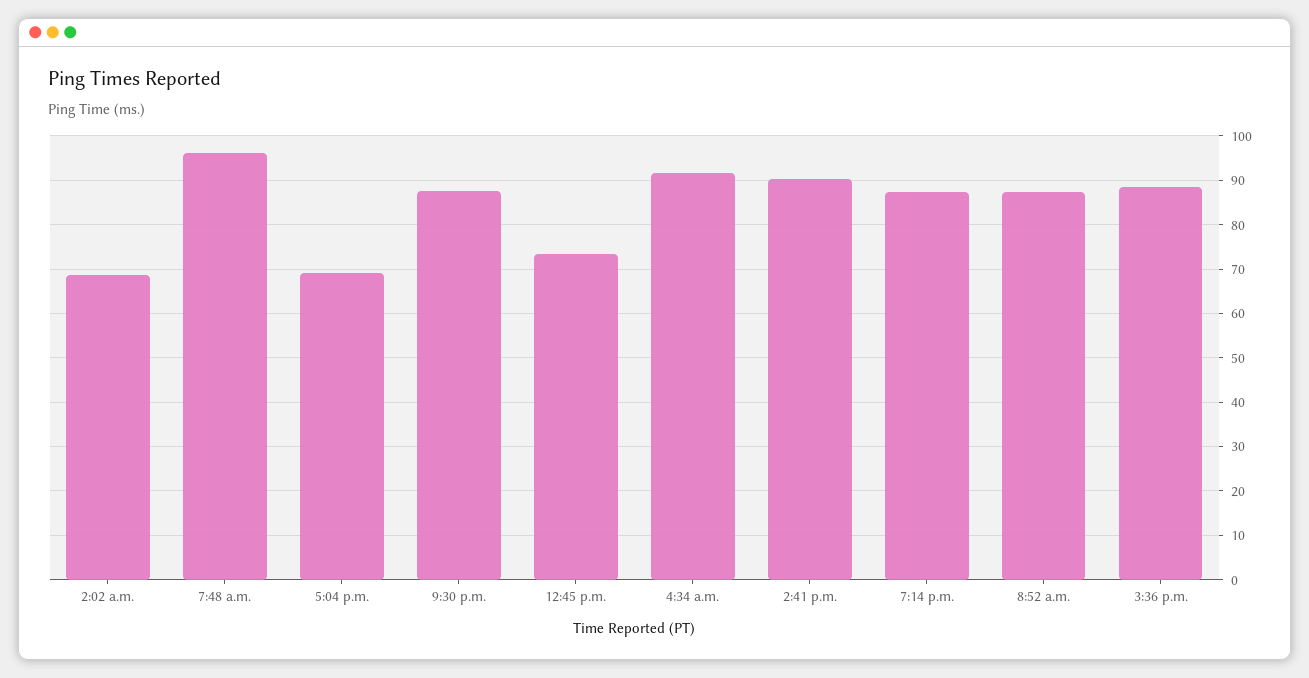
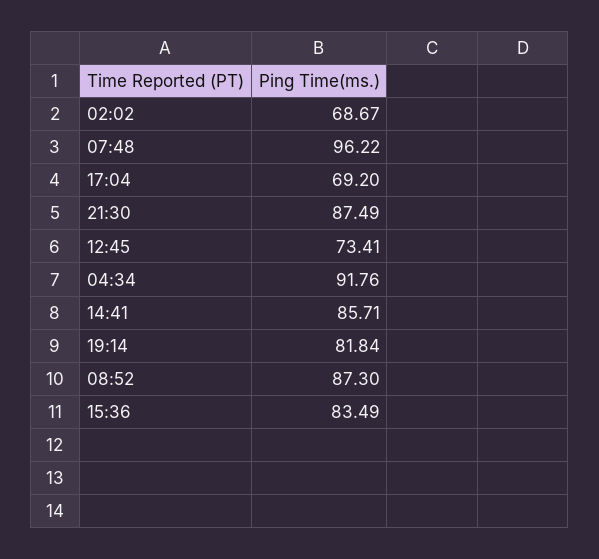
  {
    "2:02 a.m.": 68.67,
    "7:48 a.m.": 96.22,
    "5:04 p.m.": 69.2,
    "9:30 p.m.": 87.49,
    "12:45 p.m.": 73.41,
    "4:34 a.m.": 91.76,
-   "2:41 p.m.": 90,
+   "2:41 p.m.": 85.71,
-   "7:14 p.m.": 88,
+   "7:14 p.m.": 81.84,
    "8:52 a.m.": 87.3,
-   "3:36 p.m.": 88
+   "3:36 p.m.": 83.49
  }

